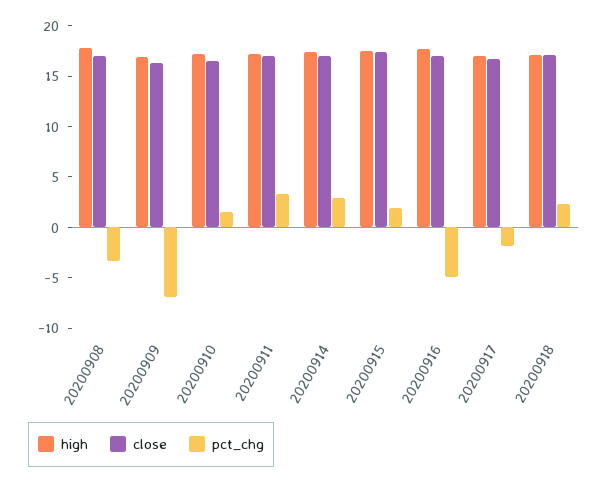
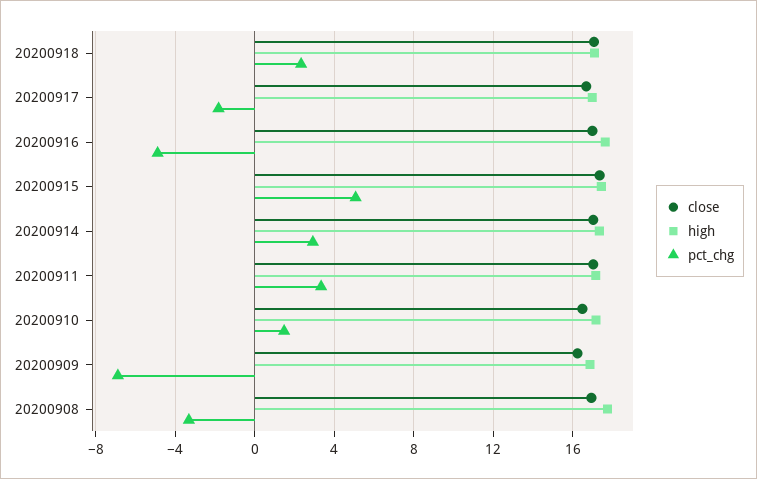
  {
    "high": {
      "20200908": 18,
      "20200909": 17,
      "20200910": 17,
      "20200911": 17,
      "20200914": 17.5,
      "20200915": 17.5,
      "20200916": 17.5,
      "20200917": 17,
      "20200918": 17
    },
    "close": {
      "20200908": 17,
      "20200909": 16.5,
      "20200910": 16.5,
      "20200911": 17,
      "20200914": 17,
      "20200915": 17.5,
      "20200916": 17,
      "20200917": 16.5,
      "20200918": 17
    },
    "pct_chg": {
      "20200908": -3.5,
      "20200909": -7,
      "20200910": 1.5,
      "20200911": 3.5,
      "20200914": 3,
-     "20200915": 2,
+     "20200915": 5,
      "20200916": -5,
      "20200917": -2,
      "20200918": 2.5
    }
  }

